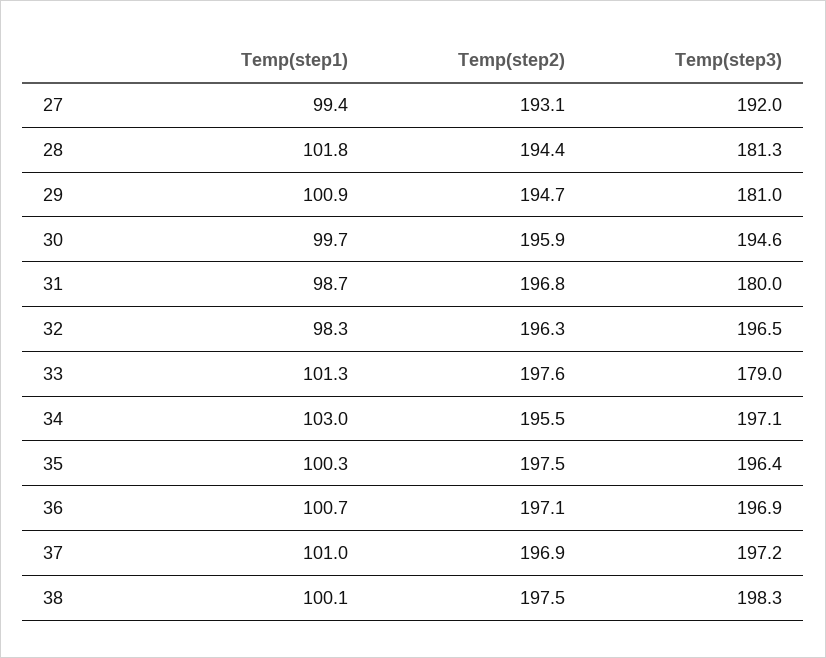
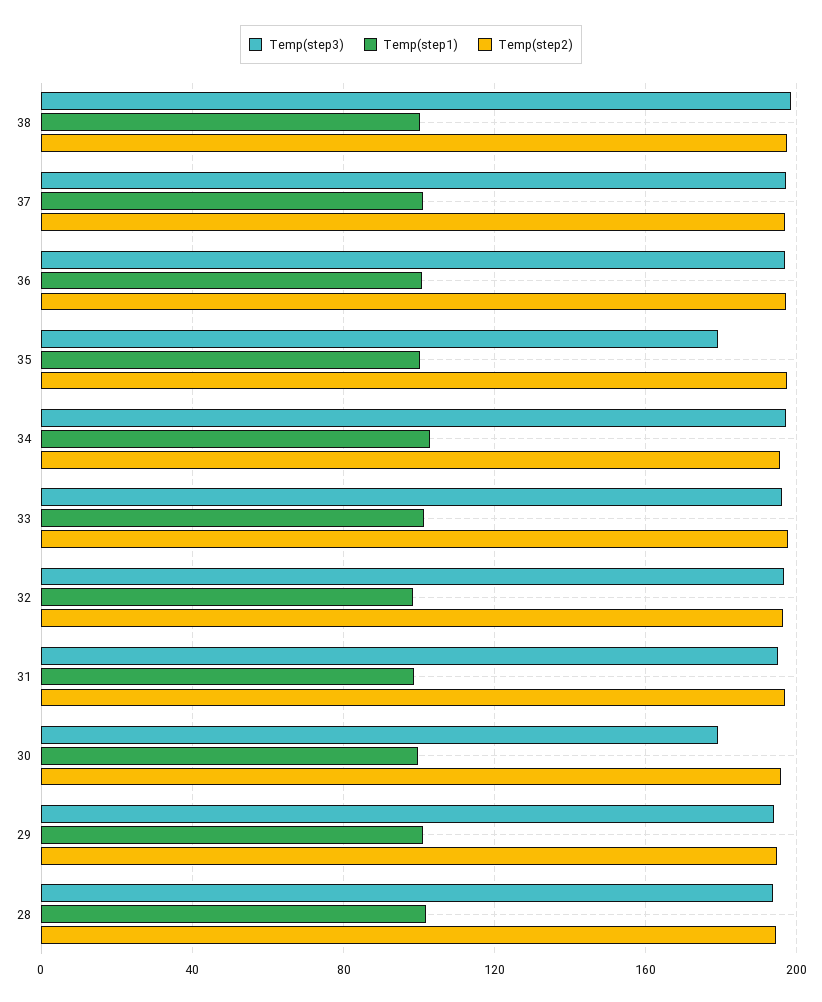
  {
    "Temp(step1)": {
-     "27": 99.4,
      "28": 101.8,
      "29": 100.9,
      "30": 99.7,
      "31": 98.7,
      "32": 98.3,
      "33": 101.3,
      "34": 103,
      "35": 100.3,
      "36": 100.7,
      "37": 101,
      "38": 100.1
    },
    "Temp(step2)": {
-     "27": 193.1,
      "28": 194.4,
      "29": 194.7,
      "30": 195.9,
      "31": 196.8,
      "32": 196.3,
      "33": 197.6,
      "34": 195.5,
      "35": 197.5,
      "36": 197.1,
      "37": 196.9,
      "38": 197.5
    },
    "Temp(step3)": {
-     "27": 192,
-     "28": 181.3,
+     "28": 195,
-     "29": 181,
+     "29": 195,
-     "30": 194.6,
+     "30": 180,
-     "31": 180,
+     "31": 195,
      "32": 196.5,
-     "33": 179,
+     "33": 195,
      "34": 197.1,
-     "35": 196.4,
+     "35": 180,
      "36": 196.9,
      "37": 197.2,
      "38": 198.3
    }
  }

